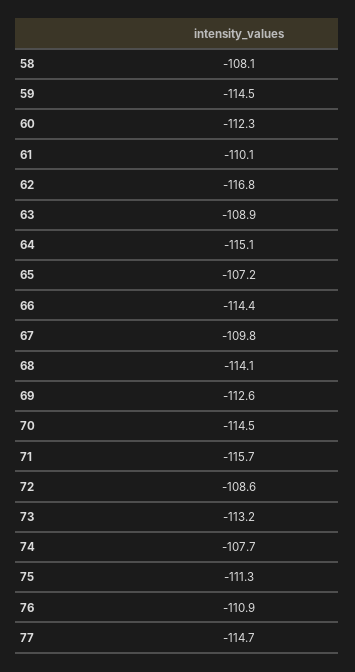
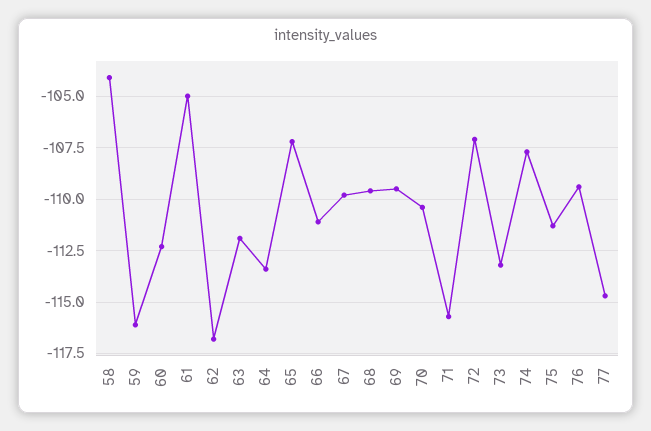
  {
-   "58": -108.1,
+   "58": -104,
-   "59": -114.5,
+   "59": -116,
    "60": -112.3,
-   "61": -110.1,
+   "61": -105,
    "62": -116.8,
-   "63": -108.9,
+   "63": -112,
-   "64": -115.1,
+   "64": -113.5,
    "65": -107.2,
-   "66": -114.4,
+   "66": -111,
    "67": -109.8,
-   "68": -114.1,
+   "68": -109.5,
-   "69": -112.6,
+   "69": -109.5,
-   "70": -114.5,
+   "70": -110.5,
    "71": -115.7,
-   "72": -108.6,
+   "72": -107,
    "73": -113.2,
    "74": -107.7,
    "75": -111.3,
-   "76": -110.9,
+   "76": -109.5,
    "77": -114.7
  }

